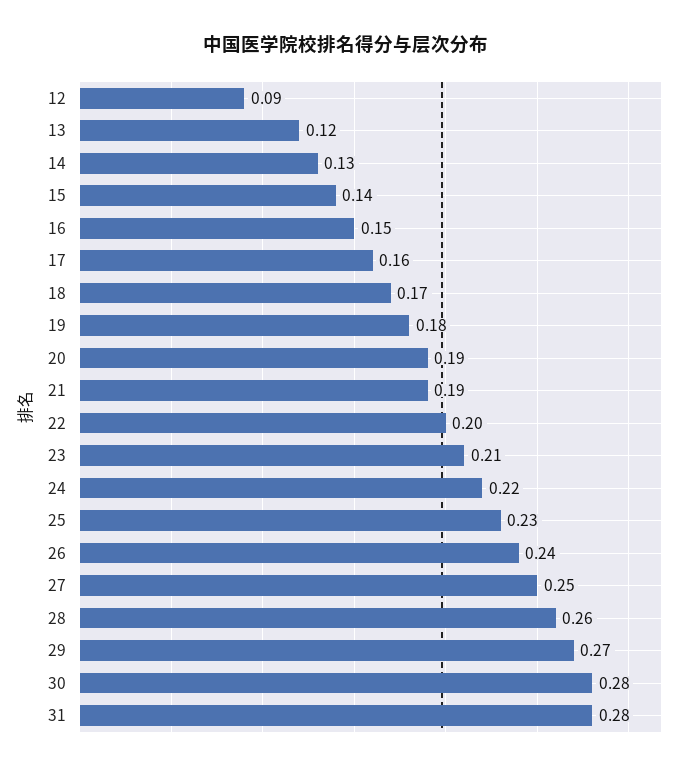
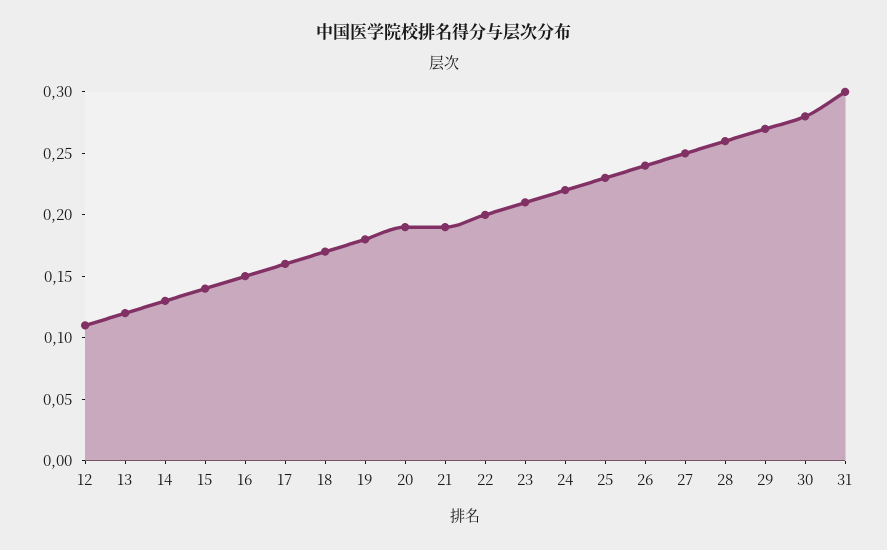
  {
-   "12": 0.09,
+   "12": 0.11,
    "13": 0.12,
    "14": 0.13,
    "15": 0.14,
    "16": 0.15,
    "17": 0.16,
    "18": 0.17,
    "19": 0.18,
    "20": 0.19,
    "21": 0.19,
    "22": 0.2,
    "23": 0.21,
    "24": 0.22,
    "25": 0.23,
    "26": 0.24,
    "27": 0.25,
    "28": 0.26,
    "29": 0.27,
    "30": 0.28,
-   "31": 0.28
+   "31": 0.3
  }

